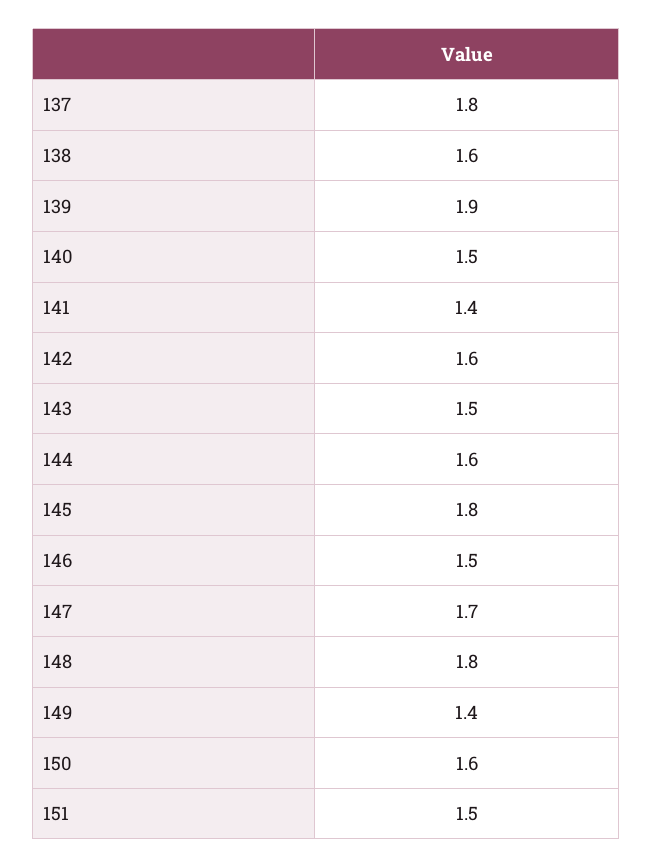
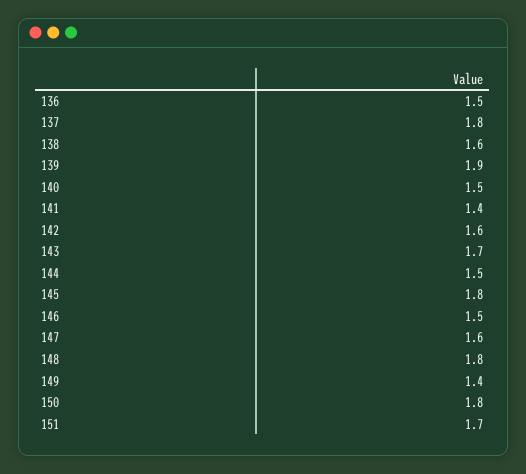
  {
    "137": 1.8,
    "138": 1.6,
    "139": 1.9,
    "140": 1.5,
    "141": 1.4,
    "142": 1.6,
-   "143": 1.5,
+   "143": 1.7,
-   "144": 1.6,
+   "144": 1.5,
    "145": 1.8,
    "146": 1.5,
-   "147": 1.7,
+   "147": 1.6,
    "148": 1.8,
    "149": 1.4,
-   "150": 1.6,
+   "150": 1.8,
-   "151": 1.5
+   "151": 1.7,
+   "136": 1.5
  }

